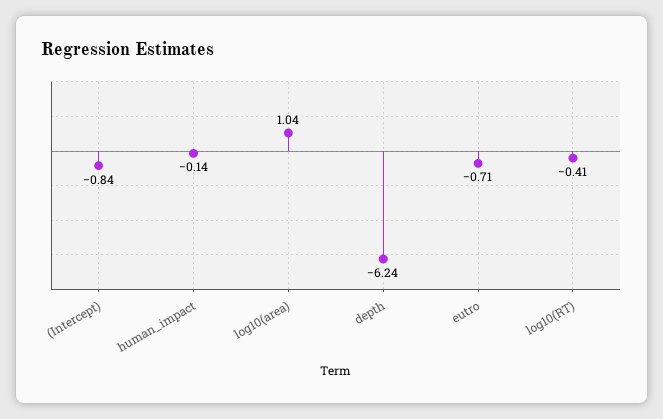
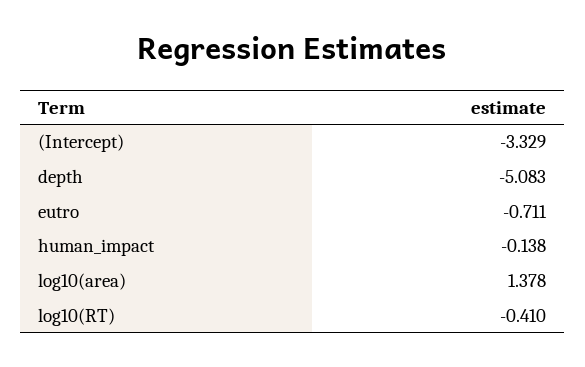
  {
-   "(Intercept)": -0.84,
+   "(Intercept)": -3.329,
    "human_impact": -0.138,
-   "log10(area)": 1.04,
+   "log10(area)": 1.378,
-   "depth": -6.24,
+   "depth": -5.083,
    "eutro": -0.711,
    "log10(RT)": -0.41
  }

